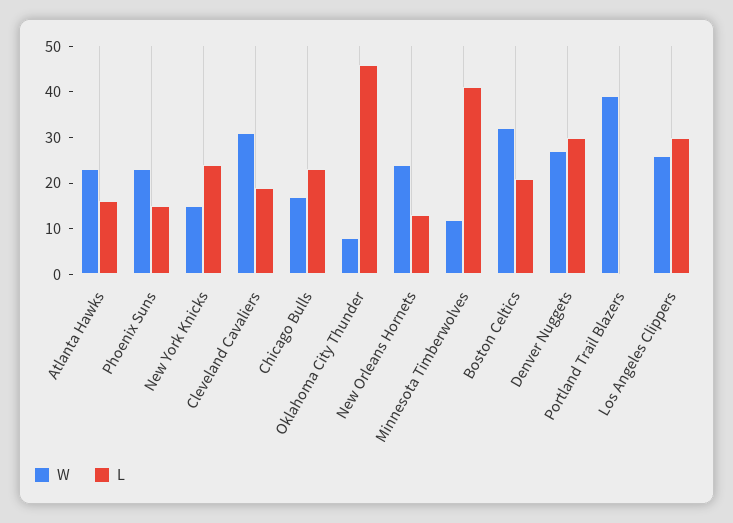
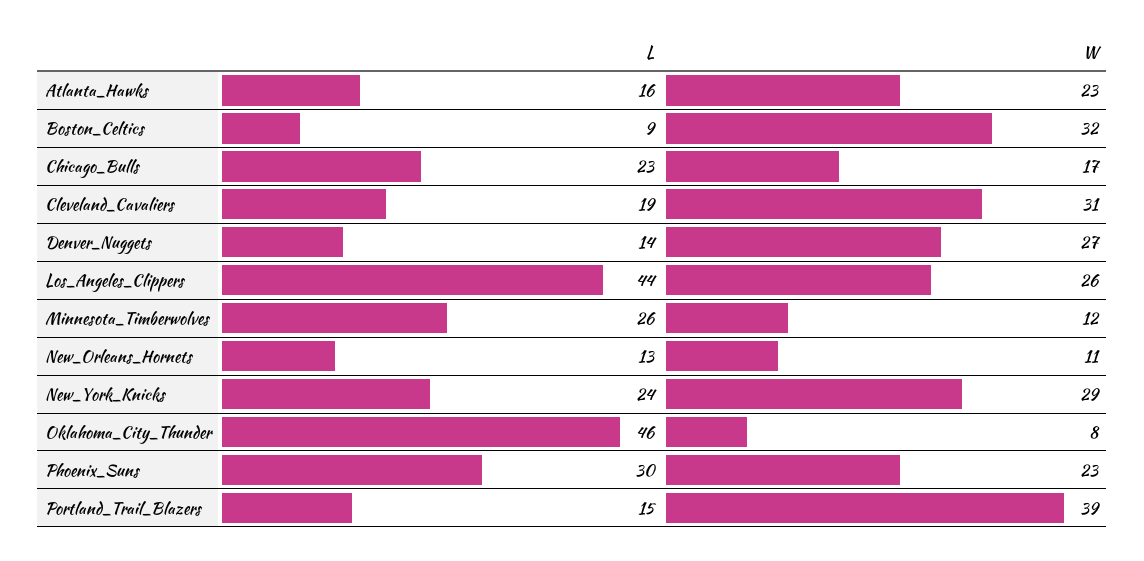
  {
    "W": {
      "Atlanta Hawks": 23,
      "Phoenix Suns": 23,
-     "New York Knicks": 15,
+     "New York Knicks": 29,
      "Cleveland Cavaliers": 31,
      "Chicago Bulls": 17,
      "Oklahoma City Thunder": 8,
-     "New Orleans Hornets": 25,
+     "New Orleans Hornets": 11,
      "Minnesota Timberwolves": 12,
      "Boston Celtics": 32,
      "Denver Nuggets": 27,
      "Portland Trail Blazers": 39,
      "Los Angeles Clippers": 26
    },
    "L": {
      "Atlanta Hawks": 16,
-     "Phoenix Suns": 15,
+     "Phoenix Suns": 30,
      "New York Knicks": 24,
      "Cleveland Cavaliers": 19,
      "Chicago Bulls": 23,
      "Oklahoma City Thunder": 46,
      "New Orleans Hornets": 13,
-     "Minnesota Timberwolves": 40,
+     "Minnesota Timberwolves": 26,
-     "Boston Celtics": 20,
+     "Boston Celtics": 9,
-     "Denver Nuggets": 30,
+     "Denver Nuggets": 14,
-     "Portland Trail Blazers": 0,
+     "Portland Trail Blazers": 15,
-     "Los Angeles Clippers": 30
+     "Los Angeles Clippers": 44
    }
  }

